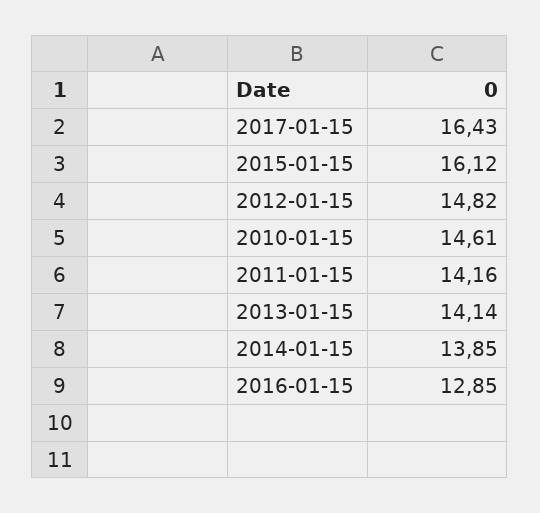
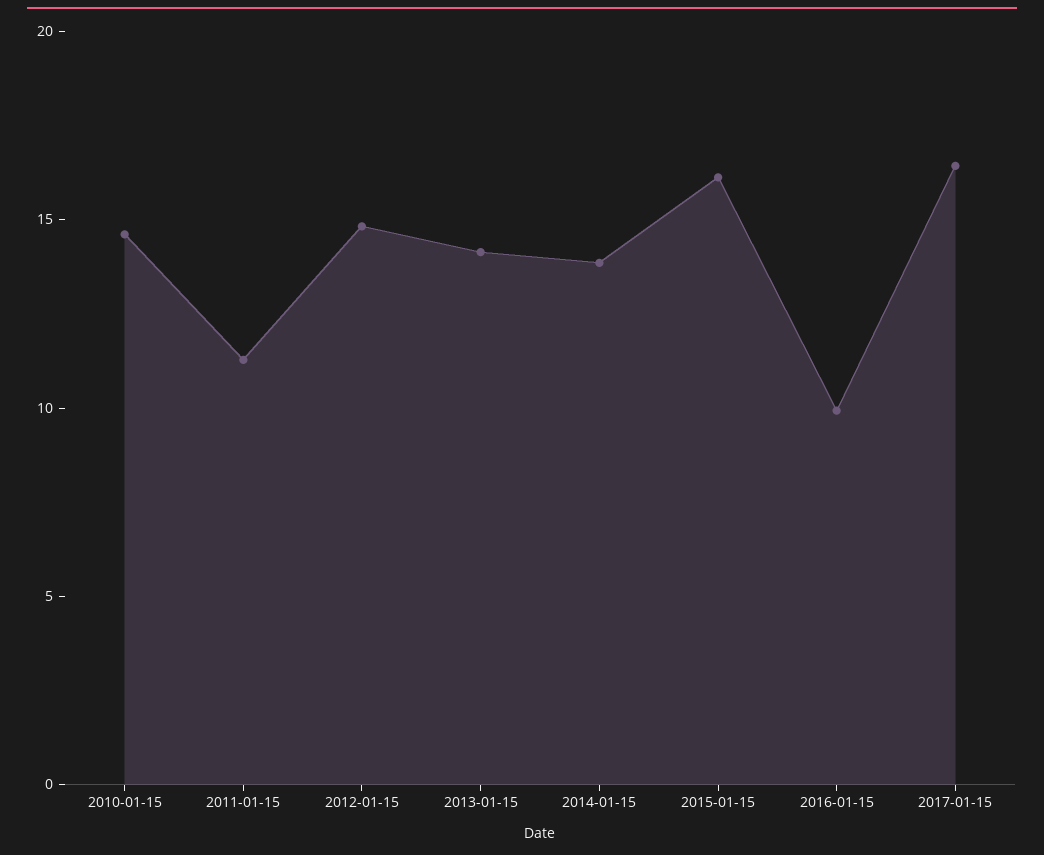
  {
    "2017-01-15": 16.43,
    "2015-01-15": 16.12,
    "2012-01-15": 14.82,
    "2010-01-15": 14.61,
-   "2011-01-15": 14.16,
+   "2011-01-15": 11,
    "2013-01-15": 14.14,
    "2014-01-15": 13.85,
-   "2016-01-15": 12.85
+   "2016-01-15": 10
  }

